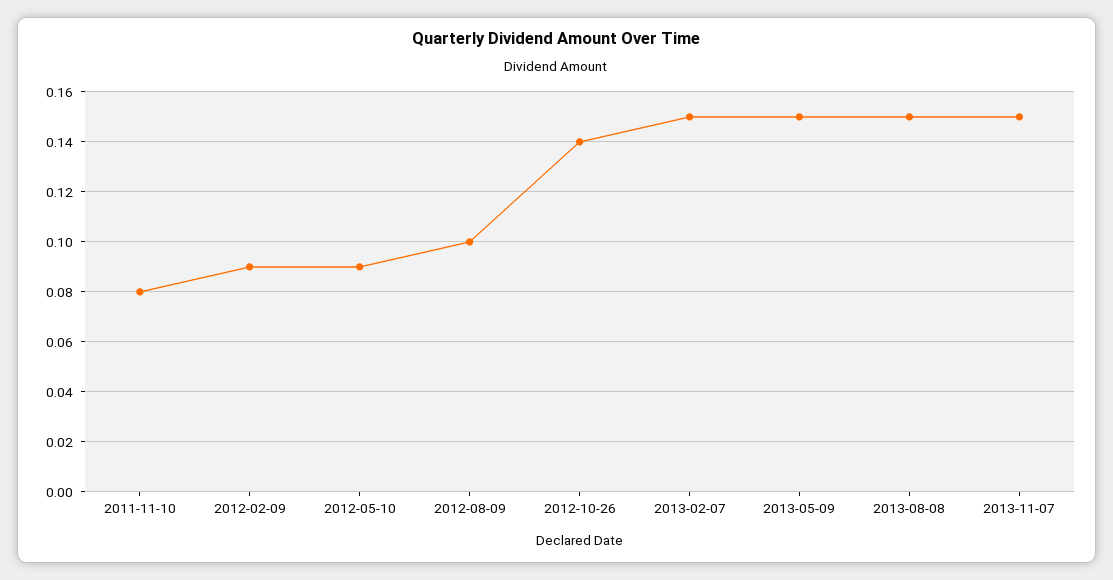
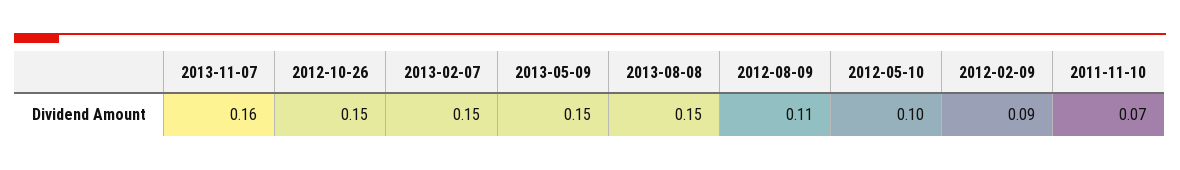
  {
-   "2011-11-10": 0.08,
+   "2011-11-10": 0.07,
    "2012-02-09": 0.09,
-   "2012-05-10": 0.09,
+   "2012-05-10": 0.1,
-   "2012-08-09": 0.1,
+   "2012-08-09": 0.11,
-   "2012-10-26": 0.14,
+   "2012-10-26": 0.15,
    "2013-02-07": 0.15,
    "2013-05-09": 0.15,
    "2013-08-08": 0.15,
-   "2013-11-07": 0.15
+   "2013-11-07": 0.16
  }

